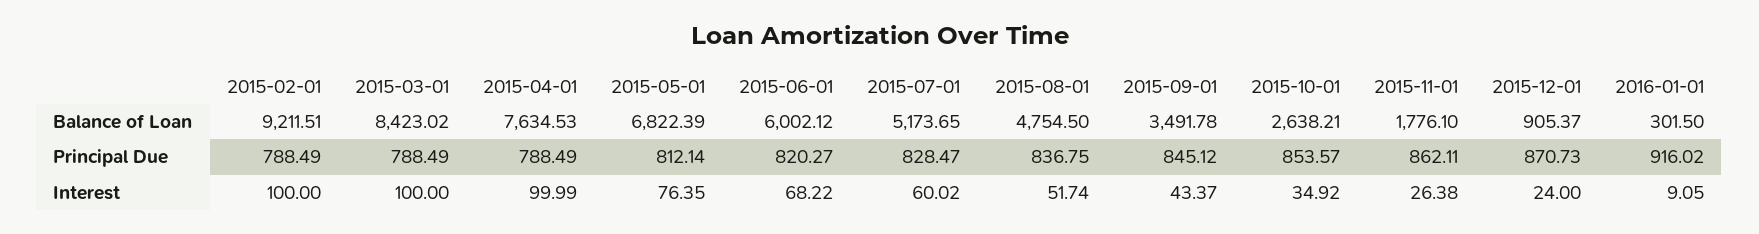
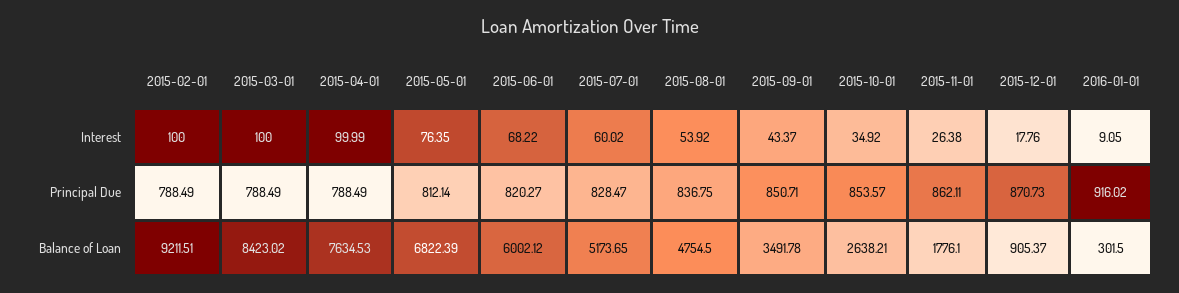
  {
    "2015-02-01": {
      "Balance of Loan": 9211.51,
      "Principal Due": 788.49,
      "Interest": 100
    },
    "2015-03-01": {
      "Balance of Loan": 8423.02,
      "Principal Due": 788.49,
      "Interest": 100
    },
    "2015-04-01": {
      "Balance of Loan": 7634.53,
      "Principal Due": 788.49,
      "Interest": 99.99
    },
    "2015-05-01": {
      "Balance of Loan": 6822.39,
      "Principal Due": 812.14,
      "Interest": 76.35
    },
    "2015-06-01": {
      "Balance of Loan": 6002.12,
      "Principal Due": 820.27,
      "Interest": 68.22
    },
    "2015-07-01": {
      "Balance of Loan": 5173.65,
      "Principal Due": 828.47,
      "Interest": 60.02
    },
    "2015-08-01": {
      "Balance of Loan": 4754.5,
      "Principal Due": 836.75,
-     "Interest": 51.74
+     "Interest": 53.92
    },
    "2015-09-01": {
      "Balance of Loan": 3491.78,
-     "Principal Due": 845.12,
+     "Principal Due": 850.71,
      "Interest": 43.37
    },
    "2015-10-01": {
      "Balance of Loan": 2638.21,
      "Principal Due": 853.57,
      "Interest": 34.92
    },
    "2015-11-01": {
      "Balance of Loan": 1776.1,
      "Principal Due": 862.11,
      "Interest": 26.38
    },
    "2015-12-01": {
      "Balance of Loan": 905.37,
      "Principal Due": 870.73,
-     "Interest": 24
+     "Interest": 17.76
    },
    "2016-01-01": {
      "Balance of Loan": 301.5,
      "Principal Due": 916.02,
      "Interest": 9.05
    }
  }

